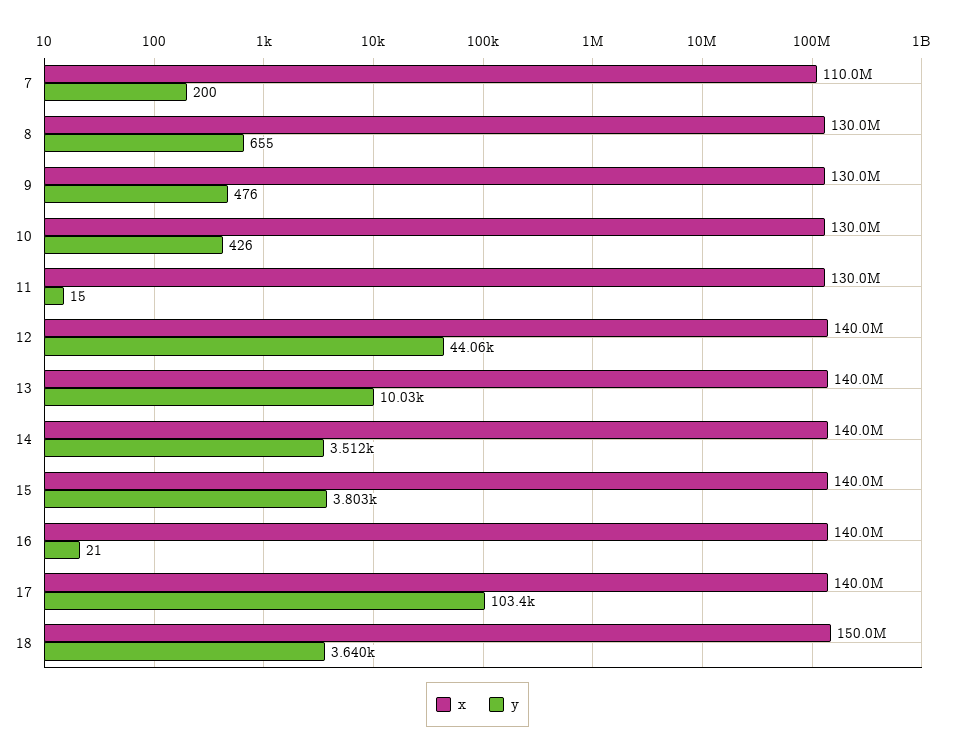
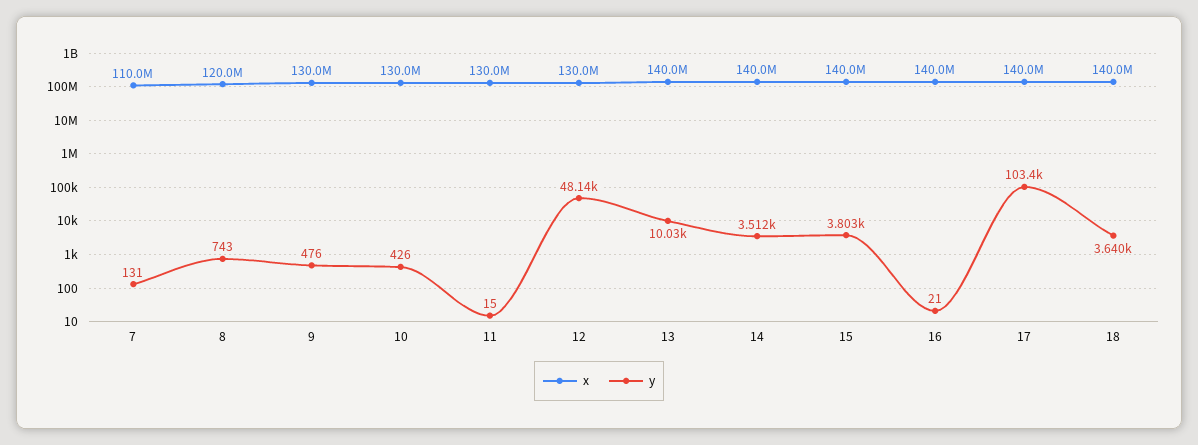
  {
    "x": {
      "7": 110000000,
-     "8": 130000000,
+     "8": 120000000,
      "9": 130000000,
      "10": 130000000,
      "11": 130000000,
-     "12": 140000000,
+     "12": 130000000,
      "13": 140000000,
      "14": 140000000,
      "15": 140000000,
      "16": 140000000,
      "17": 140000000,
-     "18": 150000000
+     "18": 140000000
    },
    "y": {
-     "7": 200,
+     "7": 131,
-     "8": 655,
+     "8": 743,
      "9": 476,
      "10": 426,
      "11": 15,
-     "12": 44060,
+     "12": 48140,
      "13": 10030,
      "14": 3512,
      "15": 3803,
      "16": 21,
      "17": 103400,
      "18": 3640
    }
  }

